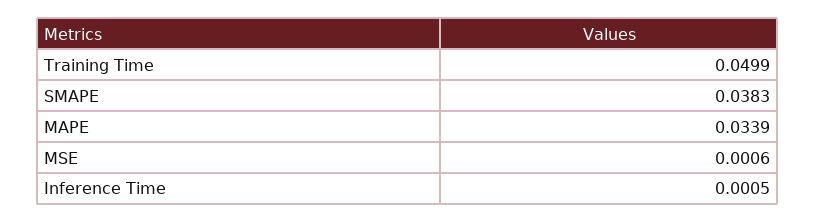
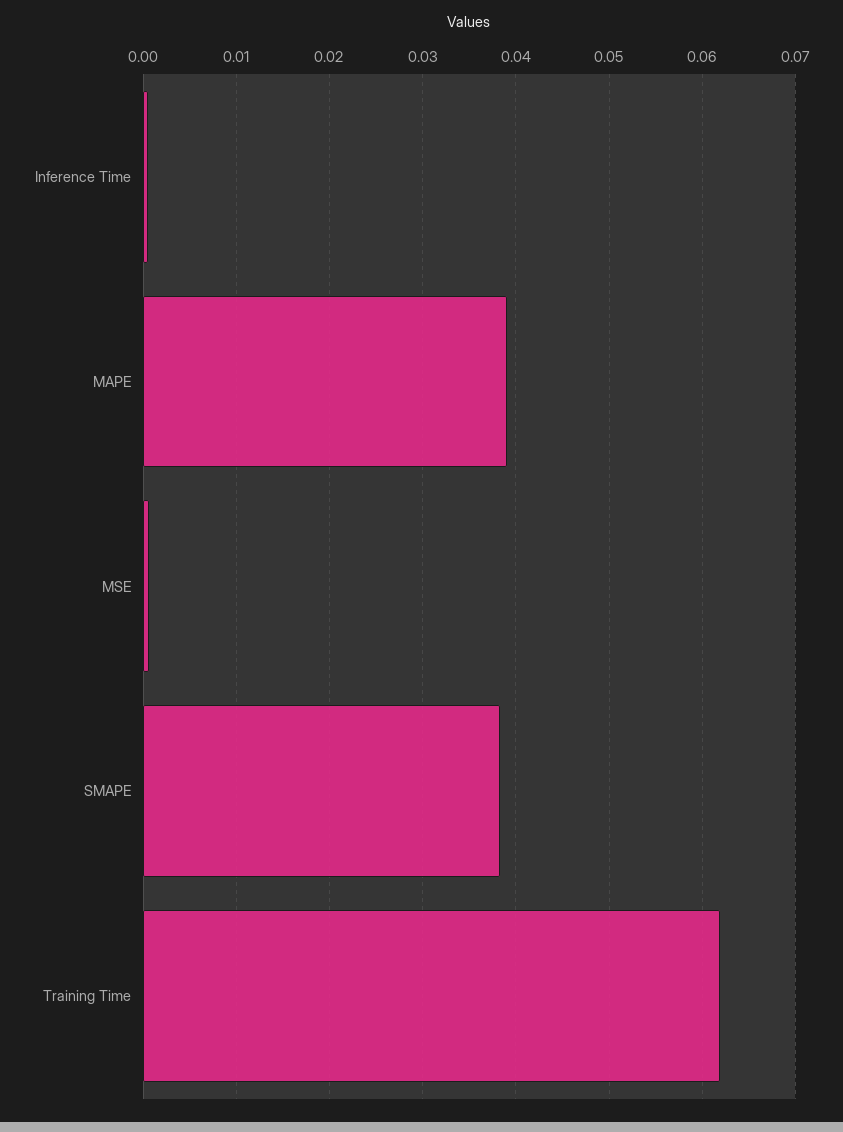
  {
-   "Training Time": 0.0499,
+   "Training Time": 0.062,
    "SMAPE": 0.0383,
-   "MAPE": 0.0339,
+   "MAPE": 0.039,
    "MSE": 0.0006,
    "Inference Time": 0.0005
  }

